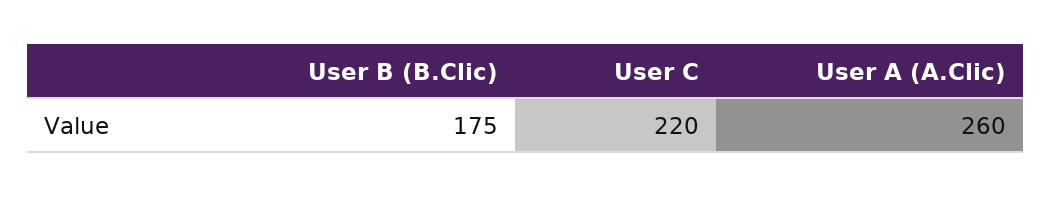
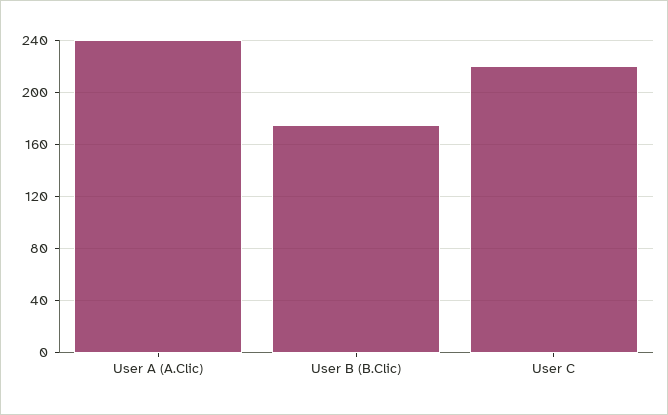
  {
    "User B (B.Clic)": 175,
    "User C": 220,
-   "User A (A.Clic)": 260
+   "User A (A.Clic)": 240
  }

